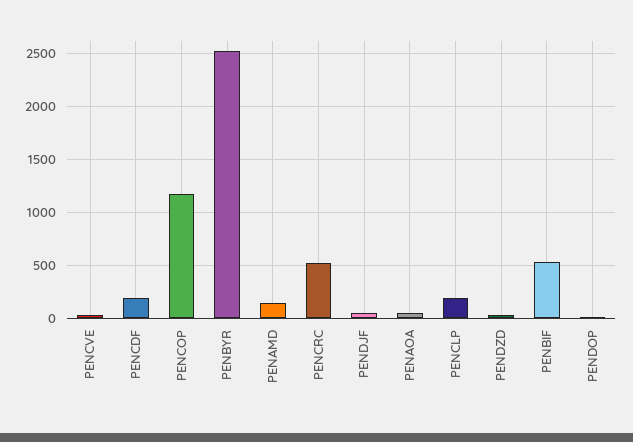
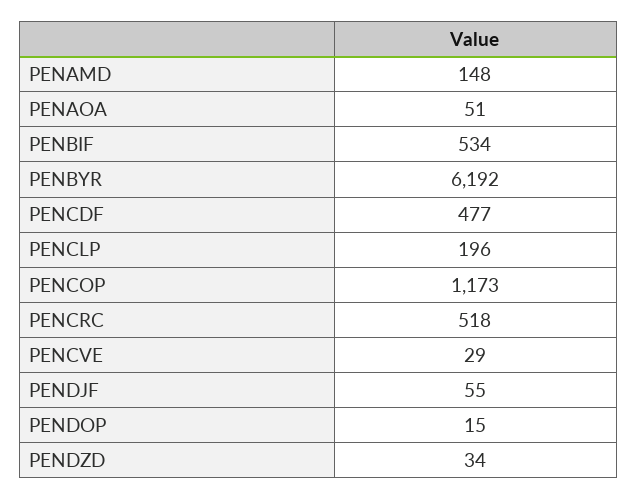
  {
    "PENCVE": 29,
-   "PENCDF": 200,
+   "PENCDF": 477,
    "PENCOP": 1173,
-   "PENBYR": 2500,
+   "PENBYR": 6192,
    "PENAMD": 148,
    "PENCRC": 518,
    "PENDJF": 55,
    "PENAOA": 51,
    "PENCLP": 196,
    "PENDZD": 34,
    "PENBIF": 534,
    "PENDOP": 15
  }

